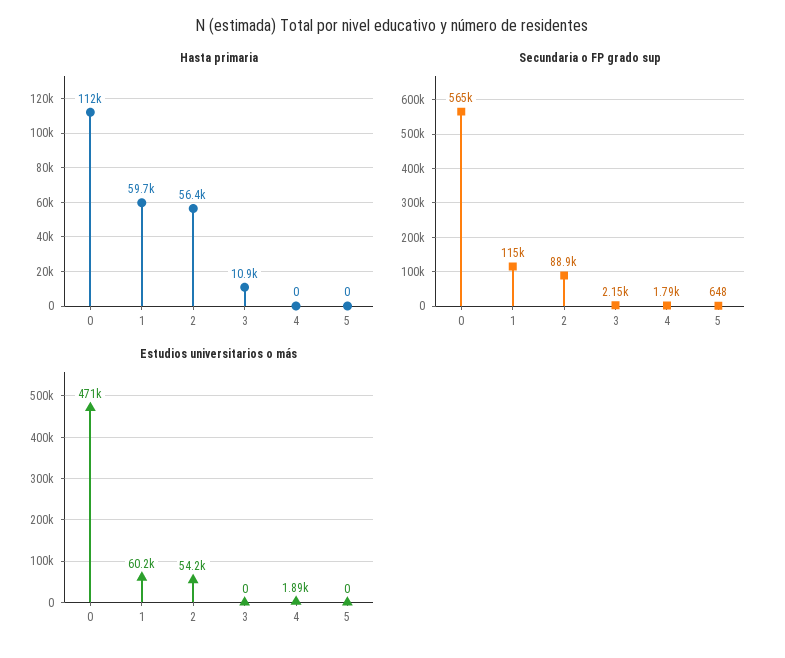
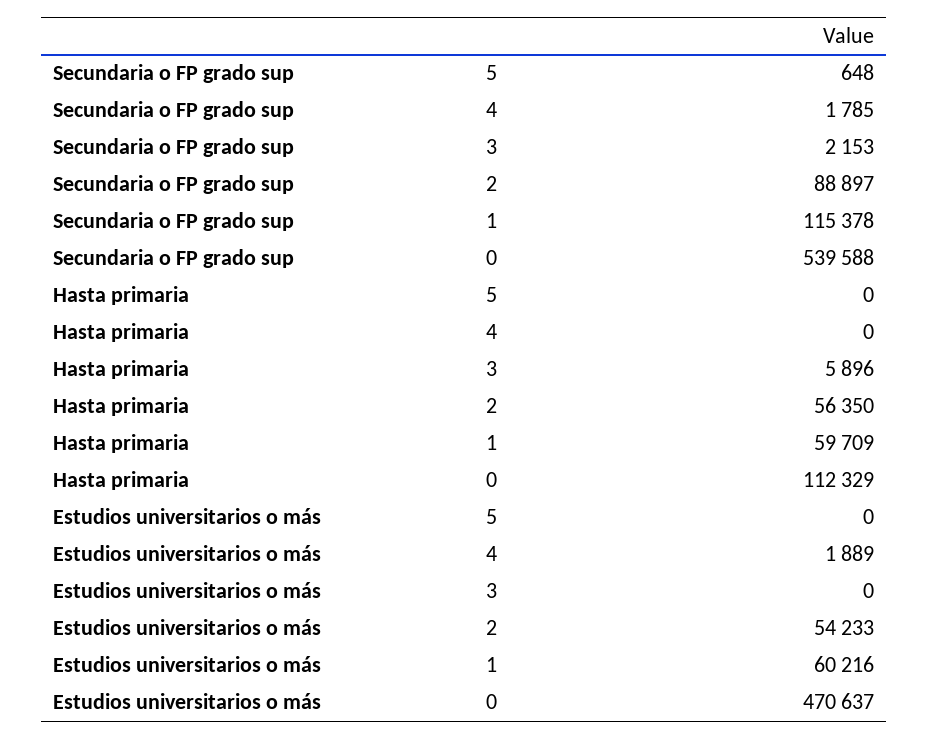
  {
    "Hasta primaria": {
      "0": 112329,
      "1": 59709,
      "2": 56350,
-     "3": 10900,
+     "3": 5896,
      "4": 0,
      "5": 0
    },
    "Secundaria o FP grado sup": {
-     "0": 565000,
+     "0": 539588,
      "1": 115378,
      "2": 88897,
      "3": 2153,
      "4": 1785,
      "5": 648
    },
    "Estudios universitarios o más": {
      "0": 470637,
      "1": 60216,
      "2": 54233,
      "3": 0,
      "4": 1889,
      "5": 0
    }
  }

